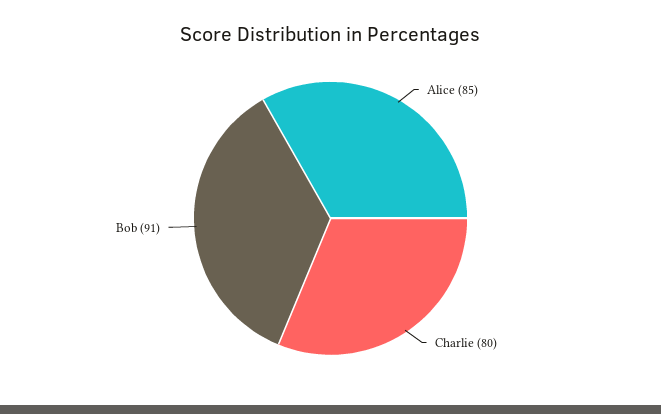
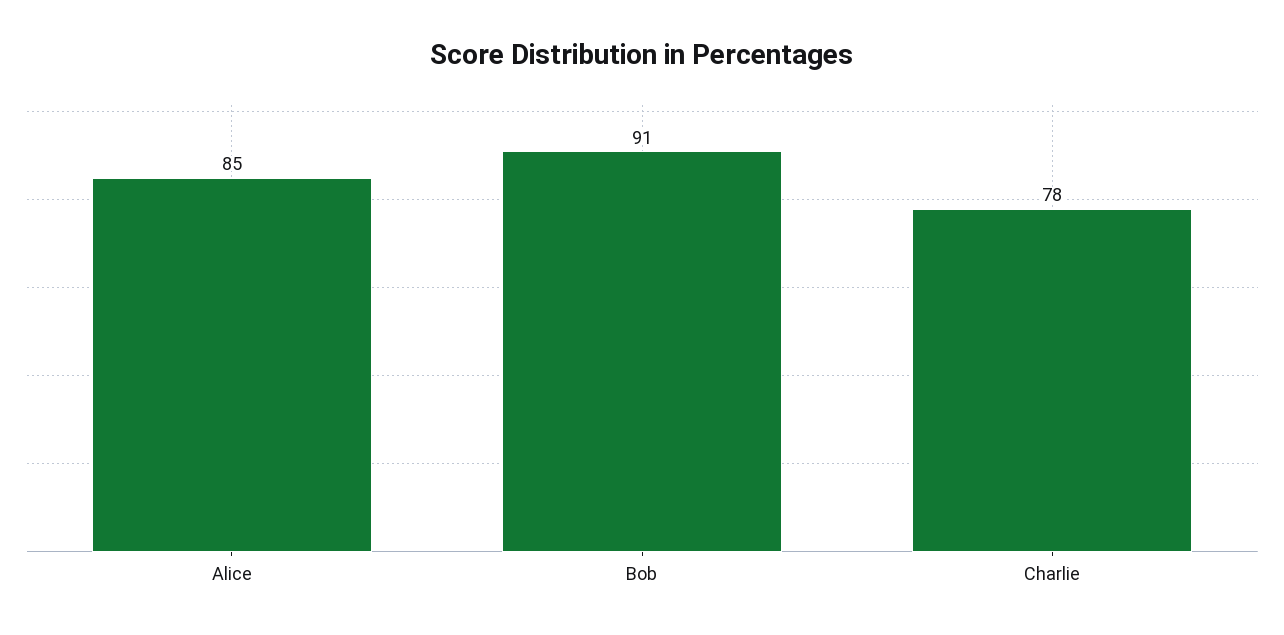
  {
    "Alice": 85,
-   "Charlie": 80,
+   "Charlie": 78,
    "Bob": 91
  }

